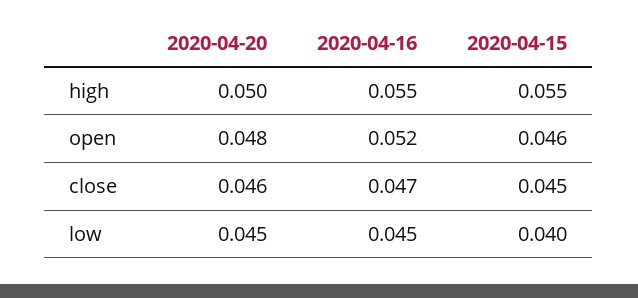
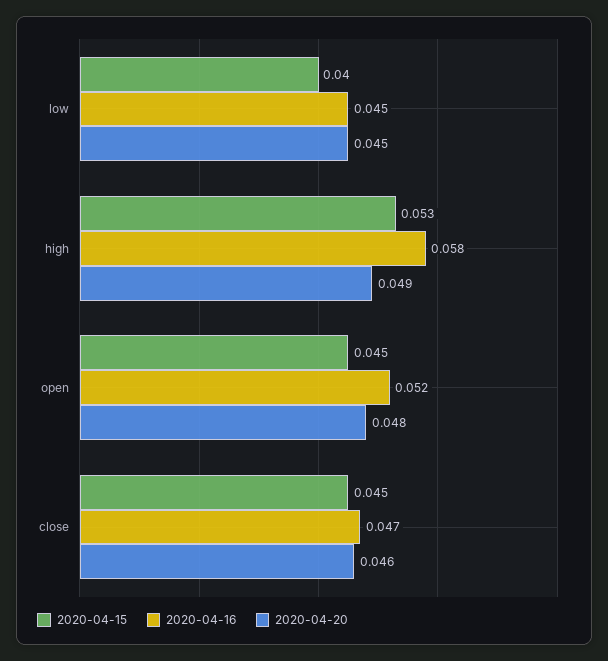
  {
    "2020-04-20": {
-     "high": 0.05,
+     "high": 0.049,
      "open": 0.048,
      "close": 0.046,
      "low": 0.045
    },
    "2020-04-16": {
-     "high": 0.055,
+     "high": 0.058,
      "open": 0.052,
      "close": 0.047,
      "low": 0.045
    },
    "2020-04-15": {
-     "high": 0.055,
+     "high": 0.053,
-     "open": 0.046,
+     "open": 0.045,
      "close": 0.045,
      "low": 0.04
    }
  }

